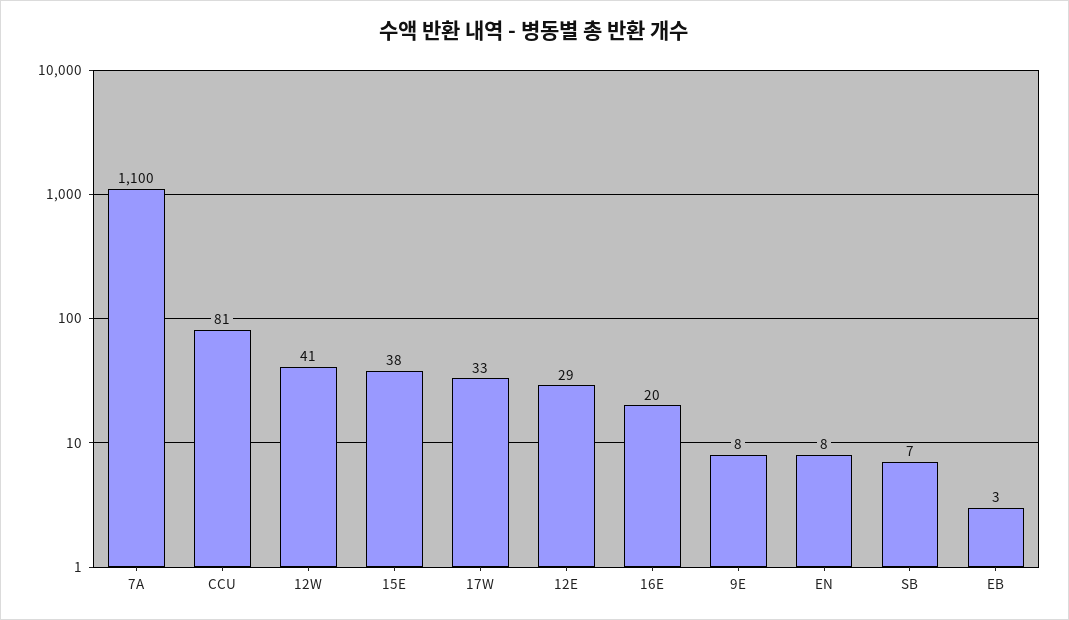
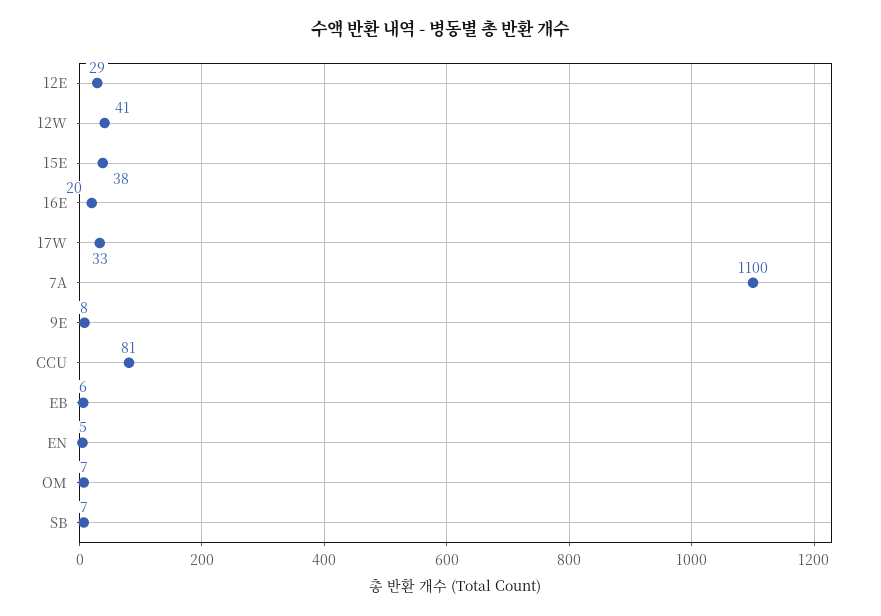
  {
    "7A": 1100,
    "CCU": 81,
    "12W": 41,
    "15E": 38,
    "17W": 33,
    "12E": 29,
    "16E": 20,
    "9E": 8,
-   "EN": 8,
+   "EN": 5,
    "SB": 7,
-   "EB": 3
+   "EB": 6,
+   "OM": 7
  }

